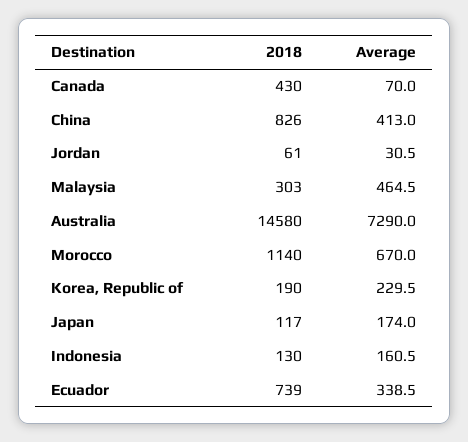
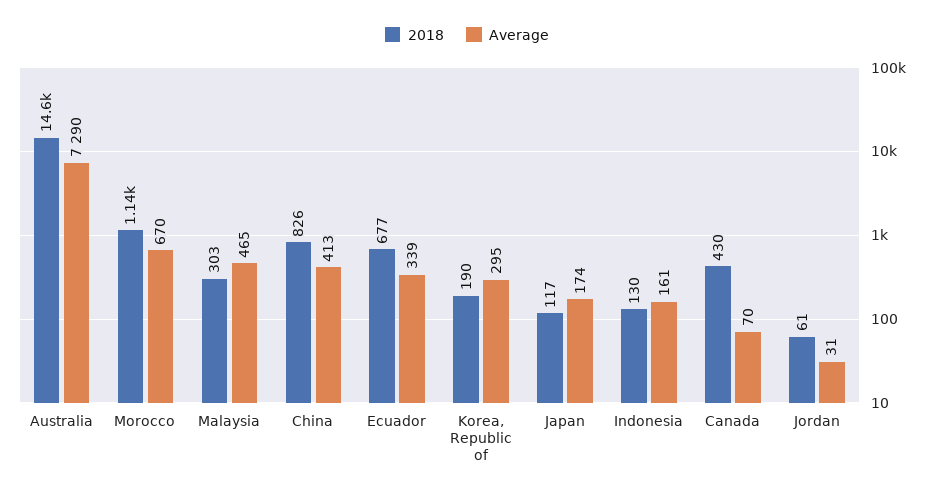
  {
    "2018": {
      "Canada": 430,
      "China": 826,
      "Jordan": 61,
      "Malaysia": 303,
      "Australia": 14580,
      "Morocco": 1140,
      "Korea, Republic of": 190,
      "Japan": 117,
      "Indonesia": 130,
-     "Ecuador": 739
+     "Ecuador": 677
    },
    "Average": {
      "Canada": 70,
      "China": 413,
      "Jordan": 30.5,
      "Malaysia": 464.5,
      "Australia": 7290,
      "Morocco": 670,
-     "Korea, Republic of": 229.5,
+     "Korea, Republic of": 295,
      "Japan": 174,
      "Indonesia": 160.5,
      "Ecuador": 338.5
    }
  }

